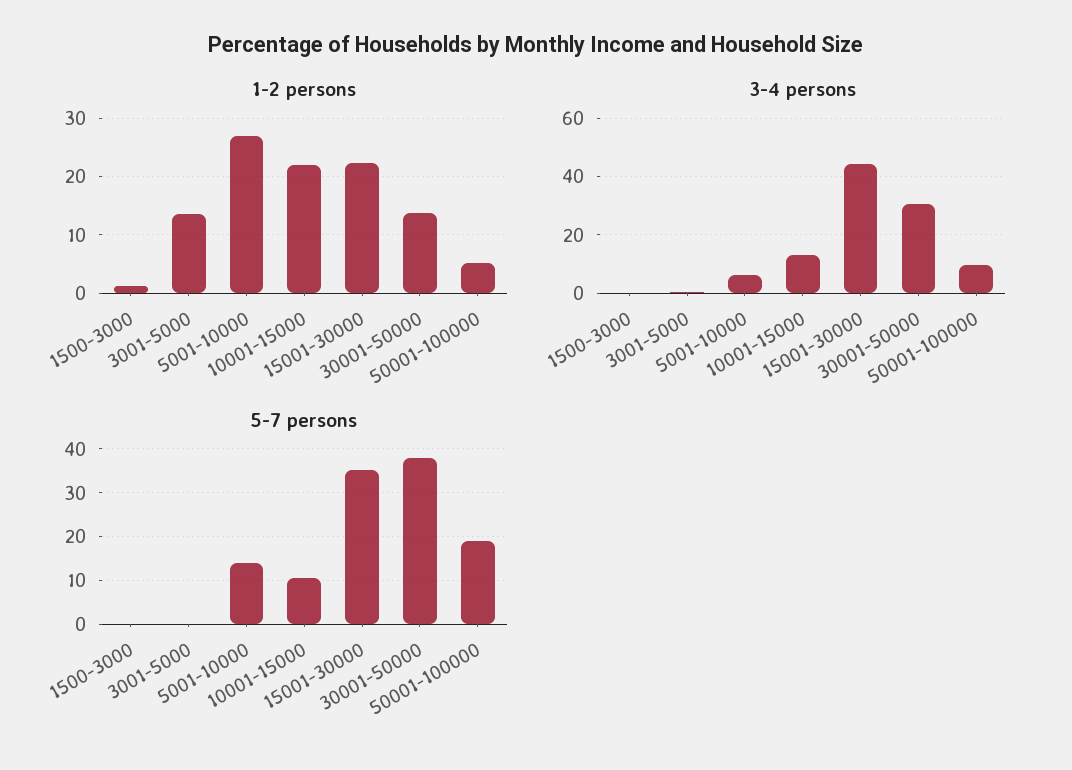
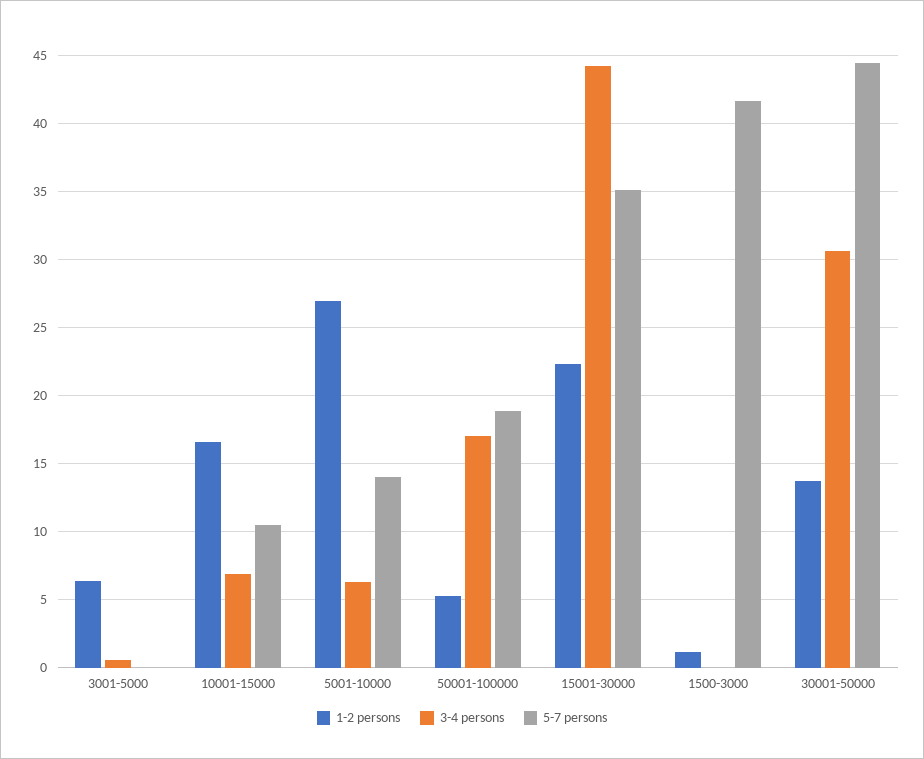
  {
    "1-2 persons": {
      "1500-3000": 1,
-     "3001-5000": 14,
+     "3001-5000": 6.5,
      "5001-10000": 27,
-     "10001-15000": 22,
+     "10001-15000": 16.5,
      "15001-30000": 22.5,
      "30001-50000": 13.5,
      "50001-100000": 5.5
    },
    "3-4 persons": {
      "1500-3000": 0,
      "3001-5000": 0.5,
      "5001-10000": 6.5,
-     "10001-15000": 12.5,
+     "10001-15000": 7,
      "15001-30000": 44,
      "30001-50000": 30.5,
-     "50001-100000": 10
+     "50001-100000": 17
    },
    "5-7 persons": {
-     "1500-3000": 0,
+     "1500-3000": 41.5,
      "3001-5000": 0,
      "5001-10000": 14,
      "10001-15000": 10.5,
      "15001-30000": 35,
-     "30001-50000": 38,
+     "30001-50000": 44.5,
      "50001-100000": 19
    }
  }

